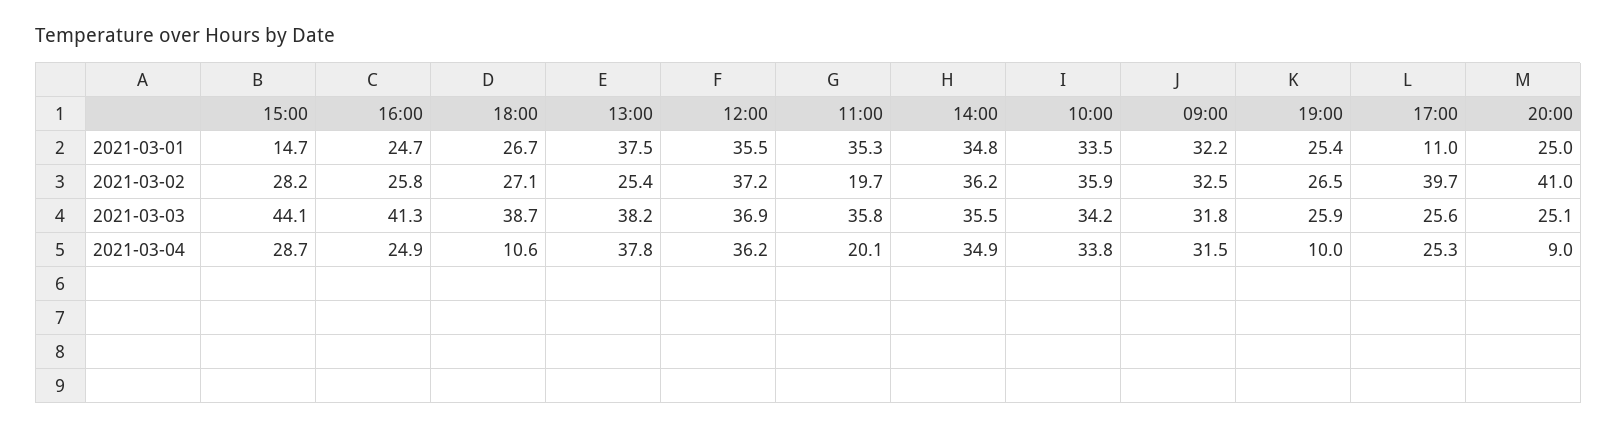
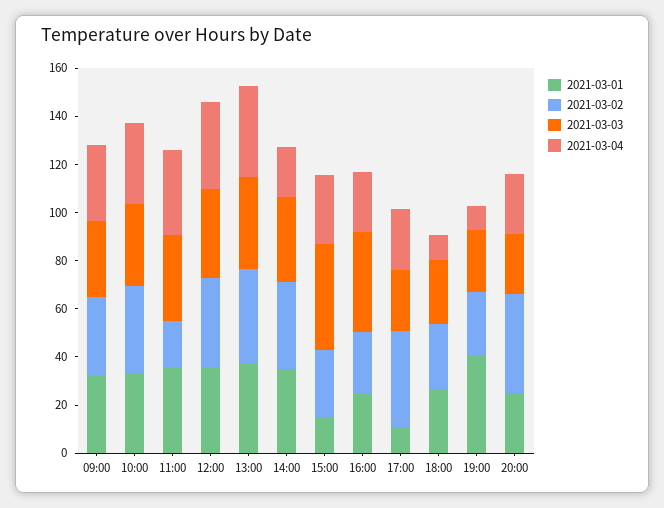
  {
    "2021-03-01": {
      "15:00": 14.7,
      "16:00": 24.7,
      "18:00": 26.7,
      "13:00": 37.5,
      "12:00": 35.5,
      "11:00": 35.3,
      "14:00": 34.8,
      "10:00": 33.5,
      "09:00": 32.2,
-     "19:00": 25.4,
+     "19:00": 40,
      "17:00": 11,
      "20:00": 25
    },
    "2021-03-02": {
      "15:00": 28.2,
      "16:00": 25.8,
      "18:00": 27.1,
-     "13:00": 25.4,
+     "13:00": 40,
      "12:00": 37.2,
      "11:00": 19.7,
      "14:00": 36.2,
      "10:00": 35.9,
      "09:00": 32.5,
      "19:00": 26.5,
      "17:00": 39.7,
      "20:00": 41
    },
    "2021-03-03": {
      "15:00": 44.1,
      "16:00": 41.3,
-     "18:00": 38.7,
+     "18:00": 25,
      "13:00": 38.2,
      "12:00": 36.9,
      "11:00": 35.8,
      "14:00": 35.5,
      "10:00": 34.2,
      "09:00": 31.8,
      "19:00": 25.9,
      "17:00": 25.6,
      "20:00": 25.1
    },
    "2021-03-04": {
      "15:00": 28.7,
      "16:00": 24.9,
      "18:00": 10.6,
      "13:00": 37.8,
      "12:00": 36.2,
-     "11:00": 20.1,
+     "11:00": 35,
-     "14:00": 34.9,
+     "14:00": 20,
      "10:00": 33.8,
      "09:00": 31.5,
      "19:00": 10,
      "17:00": 25.3,
-     "20:00": 9
+     "20:00": 25
    }
  }

